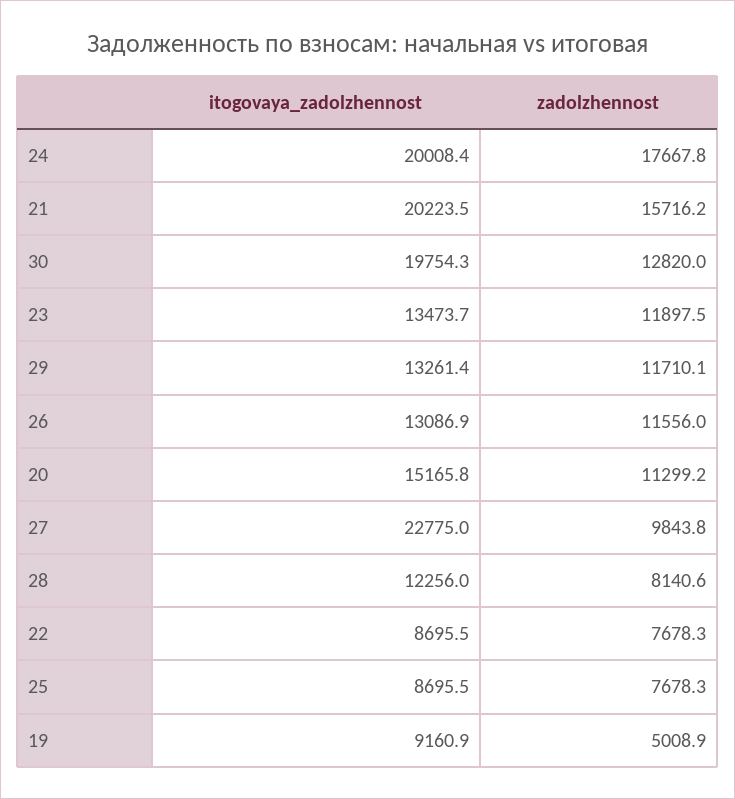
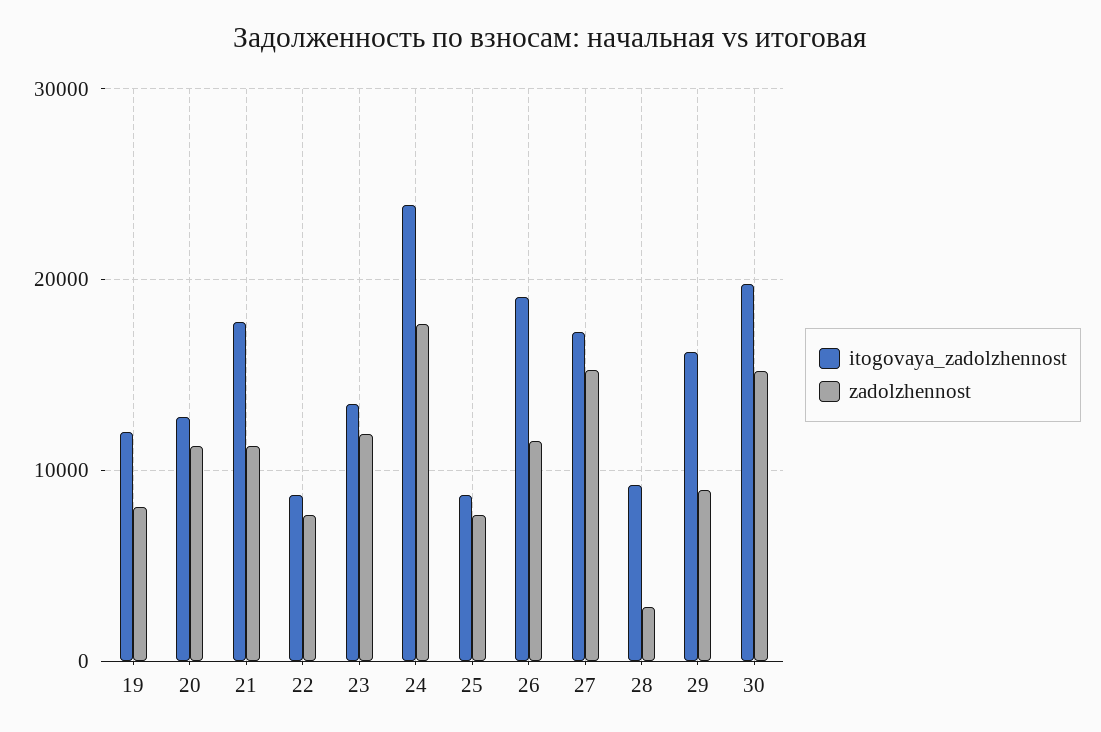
  {
    "itogovaya_zadolzhennost": {
-     "24": 20008.4,
+     "24": 24000,
-     "21": 20223.5,
+     "21": 18000,
      "30": 19754.3,
      "23": 13473.7,
-     "29": 13261.4,
+     "29": 16000,
-     "26": 13086.9,
+     "26": 19000,
-     "20": 15165.8,
+     "20": 13000,
-     "27": 22775,
+     "27": 17000,
-     "28": 12256,
+     "28": 9000,
      "22": 8695.5,
      "25": 8695.5,
-     "19": 9160.9
+     "19": 12000
    },
    "zadolzhennost": {
      "24": 17667.8,
-     "21": 15716.2,
+     "21": 11000,
-     "30": 12820,
+     "30": 15000,
      "23": 11897.5,
-     "29": 11710.1,
+     "29": 9000,
      "26": 11556,
      "20": 11299.2,
-     "27": 9843.8,
+     "27": 15000,
-     "28": 8140.6,
+     "28": 3000,
      "22": 7678.3,
      "25": 7678.3,
-     "19": 5008.9
+     "19": 8000
    }
  }

